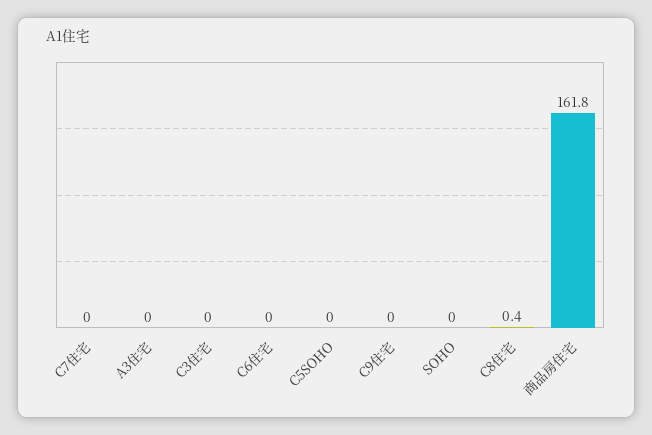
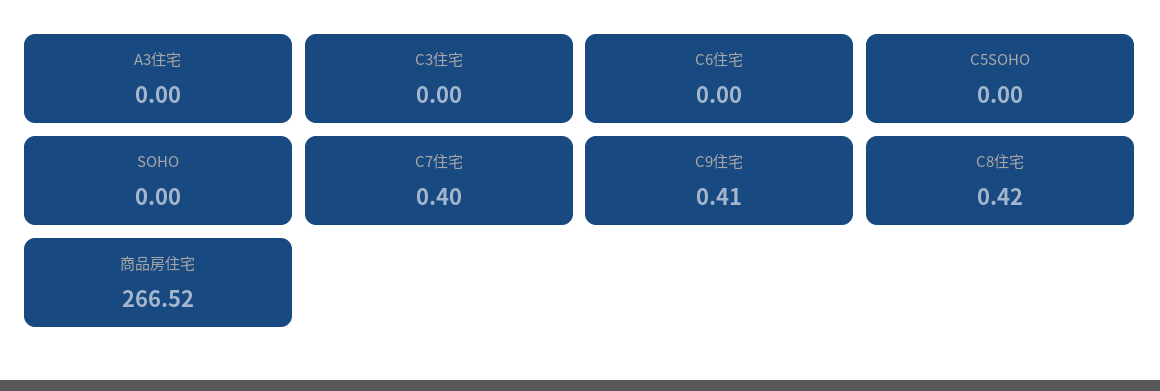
  {
-   "C7住宅": 0,
+   "C7住宅": 0.4,
    "A3住宅": 0,
    "C3住宅": 0,
    "C6住宅": 0,
    "C5SOHO": 0,
-   "C9住宅": 0,
+   "C9住宅": 0.41,
    "SOHO": 0,
    "C8住宅": 0.42,
-   "商品房住宅": 161.8
+   "商品房住宅": 266.52
  }

